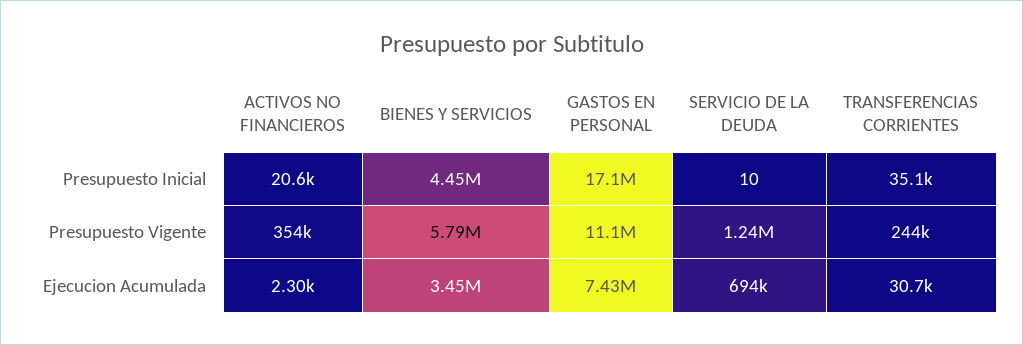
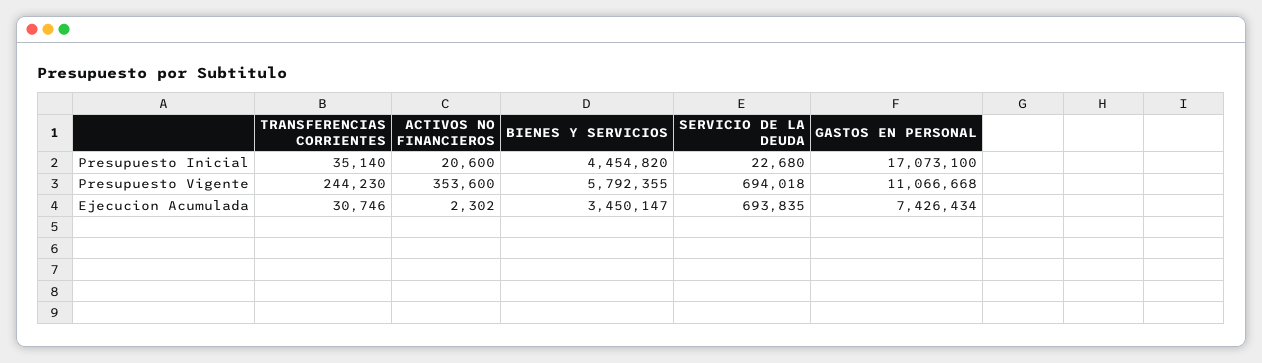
  {
    "ACTIVOS NO FINANCIEROS": {
      "Presupuesto Inicial": 20600,
      "Presupuesto Vigente": 353600,
      "Ejecucion Acumulada": 2302
    },
    "BIENES Y SERVICIOS": {
      "Presupuesto Inicial": 4454820,
      "Presupuesto Vigente": 5792355,
      "Ejecucion Acumulada": 3450147
    },
    "GASTOS EN PERSONAL": {
      "Presupuesto Inicial": 17073100,
      "Presupuesto Vigente": 11066668,
      "Ejecucion Acumulada": 7426434
    },
    "SERVICIO DE LA DEUDA": {
-     "Presupuesto Inicial": 10,
+     "Presupuesto Inicial": 22680,
-     "Presupuesto Vigente": 1240000,
+     "Presupuesto Vigente": 694018,
      "Ejecucion Acumulada": 693835
    },
    "TRANSFERENCIAS CORRIENTES": {
      "Presupuesto Inicial": 35140,
      "Presupuesto Vigente": 244230,
      "Ejecucion Acumulada": 30746
    }
  }

